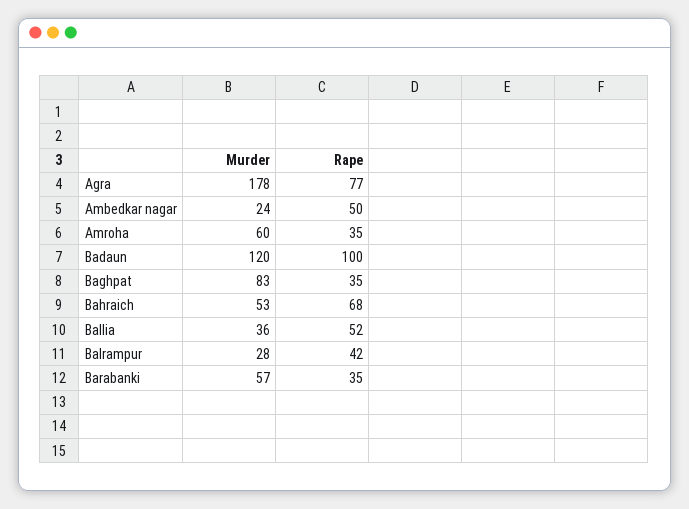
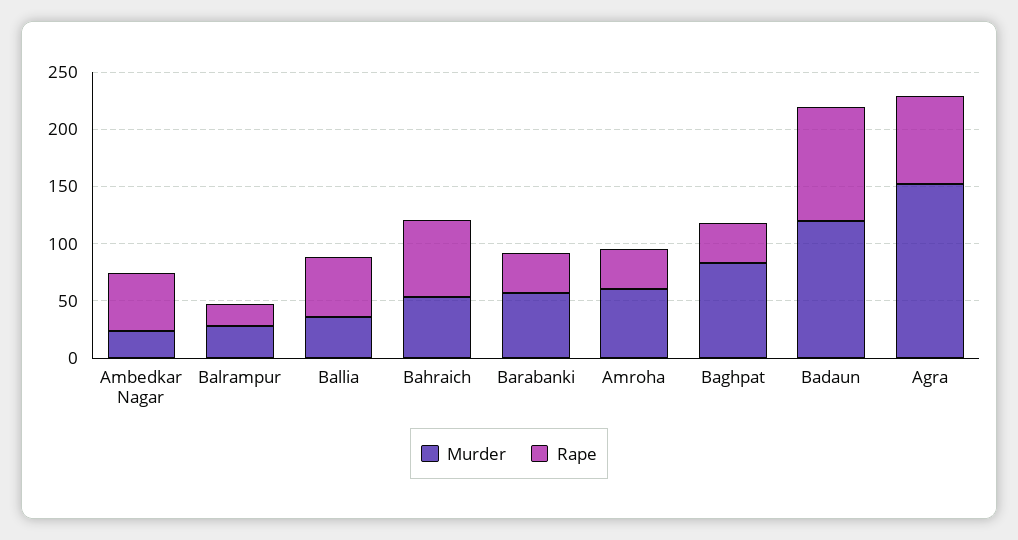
  {
    "Murder": {
-     "Agra": 178,
+     "Agra": 150,
      "Ambedkar nagar": 24,
      "Amroha": 60,
      "Badaun": 120,
      "Baghpat": 83,
      "Bahraich": 53,
      "Ballia": 36,
      "Balrampur": 28,
      "Barabanki": 57
    },
    "Rape": {
      "Agra": 77,
      "Ambedkar nagar": 50,
      "Amroha": 35,
      "Badaun": 100,
      "Baghpat": 35,
      "Bahraich": 68,
      "Ballia": 52,
-     "Balrampur": 42,
+     "Balrampur": 20,
      "Barabanki": 35
    }
  }

